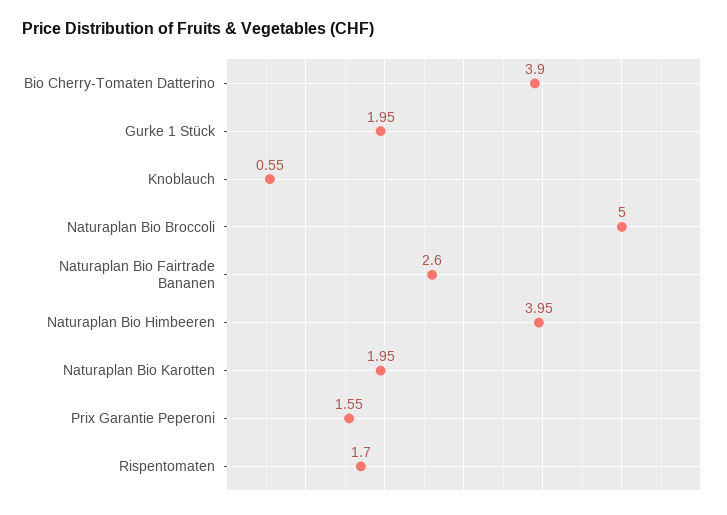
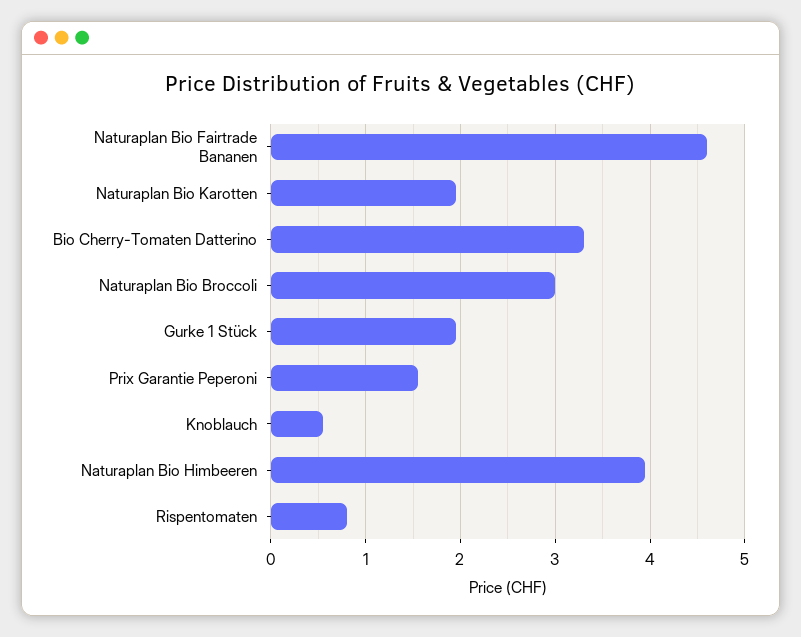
  {
-   "Bio Cherry-Tomaten Datterino": 3.9,
+   "Bio Cherry-Tomaten Datterino": 3.3,
    "Gurke 1 Stück": 1.95,
    "Knoblauch": 0.55,
-   "Naturaplan Bio Broccoli": 5,
+   "Naturaplan Bio Broccoli": 3,
-   "Naturaplan Bio Fairtrade Bananen": 2.6,
+   "Naturaplan Bio Fairtrade Bananen": 4.6,
    "Naturaplan Bio Himbeeren": 3.95,
    "Naturaplan Bio Karotten": 1.95,
    "Prix Garantie Peperoni": 1.55,
-   "Rispentomaten": 1.7
+   "Rispentomaten": 0.8
  }

